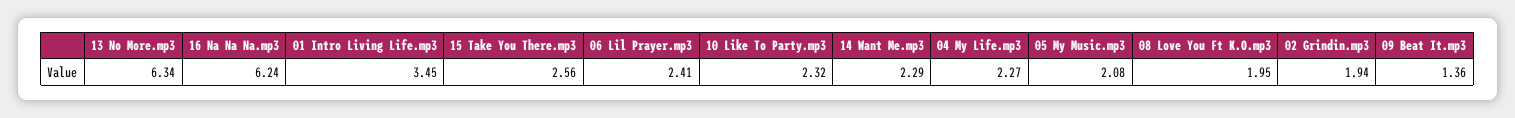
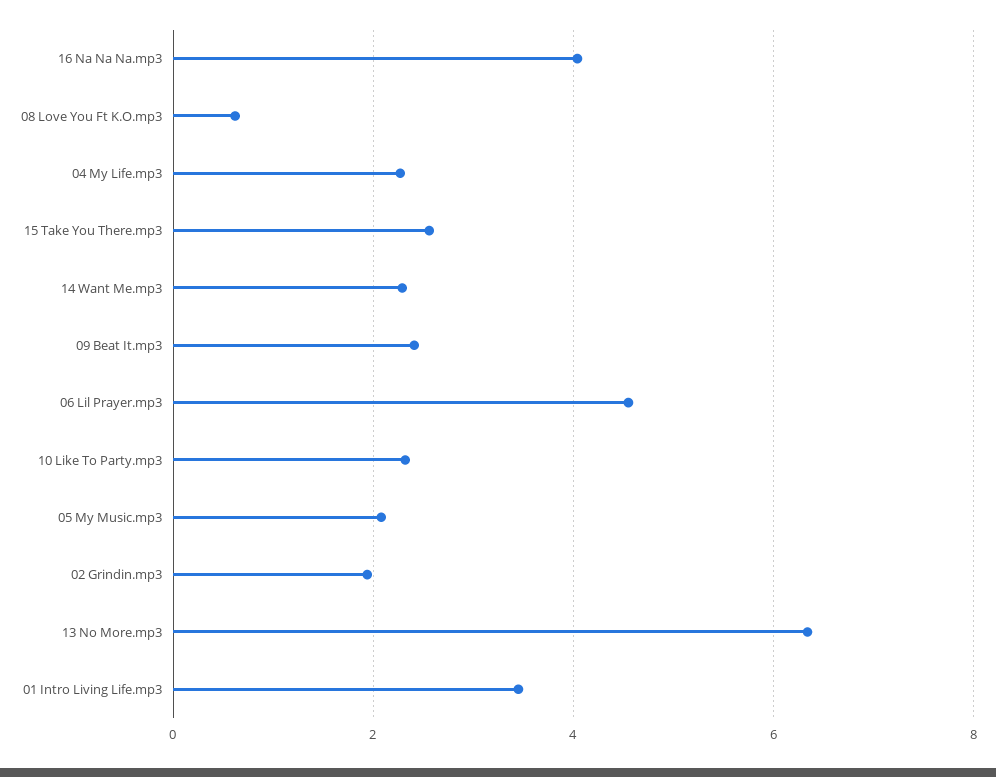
  {
    "13 No More.mp3": 6.34,
-   "16 Na Na Na.mp3": 6.24,
+   "16 Na Na Na.mp3": 4,
    "01 Intro Living Life.mp3": 3.45,
    "15 Take You There.mp3": 2.56,
-   "06 Lil Prayer.mp3": 2.41,
+   "06 Lil Prayer.mp3": 4.6,
    "10 Like To Party.mp3": 2.32,
    "14 Want Me.mp3": 2.29,
    "04 My Life.mp3": 2.27,
    "05 My Music.mp3": 2.08,
-   "08 Love You Ft K.O.mp3": 1.95,
+   "08 Love You Ft K.O.mp3": 0.6,
    "02 Grindin.mp3": 1.94,
-   "09 Beat It.mp3": 1.36
+   "09 Beat It.mp3": 2.4
  }

